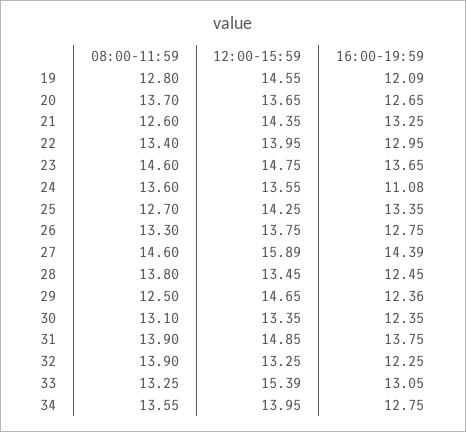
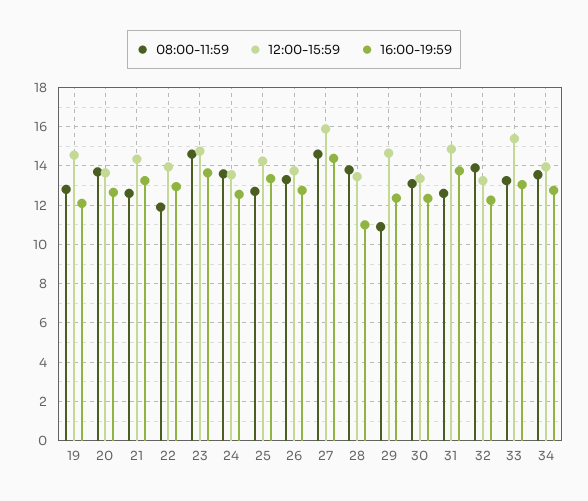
  {
    "08:00-11:59": {
      "19": 12.8,
      "20": 13.7,
      "21": 12.6,
-     "22": 13.4,
+     "22": 12,
      "23": 14.6,
      "24": 13.6,
      "25": 12.7,
      "26": 13.3,
      "27": 14.6,
      "28": 13.8,
-     "29": 12.5,
+     "29": 11,
      "30": 13.1,
-     "31": 13.9,
+     "31": 12.5,
      "32": 13.9,
      "33": 13.25,
      "34": 13.55
    },
    "12:00-15:59": {
      "19": 14.55,
      "20": 13.65,
      "21": 14.35,
      "22": 13.95,
      "23": 14.75,
      "24": 13.55,
      "25": 14.25,
      "26": 13.75,
      "27": 15.89,
      "28": 13.45,
      "29": 14.65,
      "30": 13.35,
      "31": 14.85,
      "32": 13.25,
      "33": 15.39,
      "34": 13.95
    },
    "16:00-19:59": {
      "19": 12.09,
      "20": 12.65,
      "21": 13.25,
      "22": 12.95,
      "23": 13.65,
-     "24": 11.08,
+     "24": 12.5,
      "25": 13.35,
      "26": 12.75,
      "27": 14.39,
-     "28": 12.45,
+     "28": 11,
      "29": 12.36,
      "30": 12.35,
      "31": 13.75,
      "32": 12.25,
      "33": 13.05,
      "34": 12.75
    }
  }

